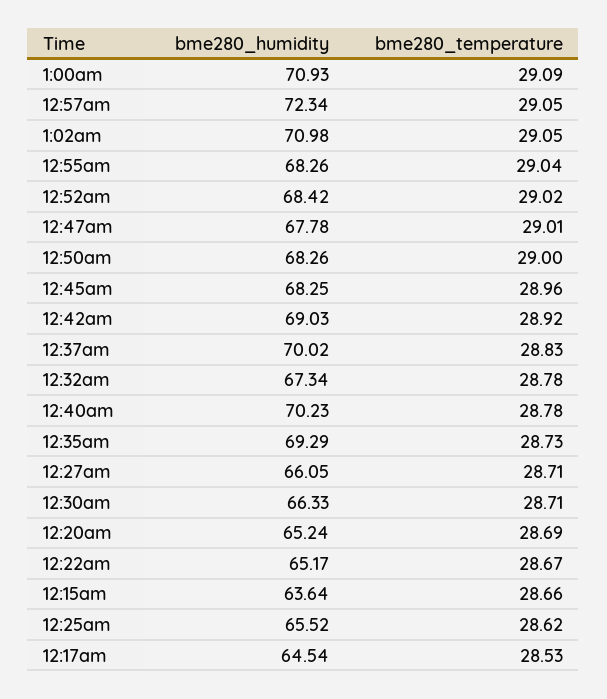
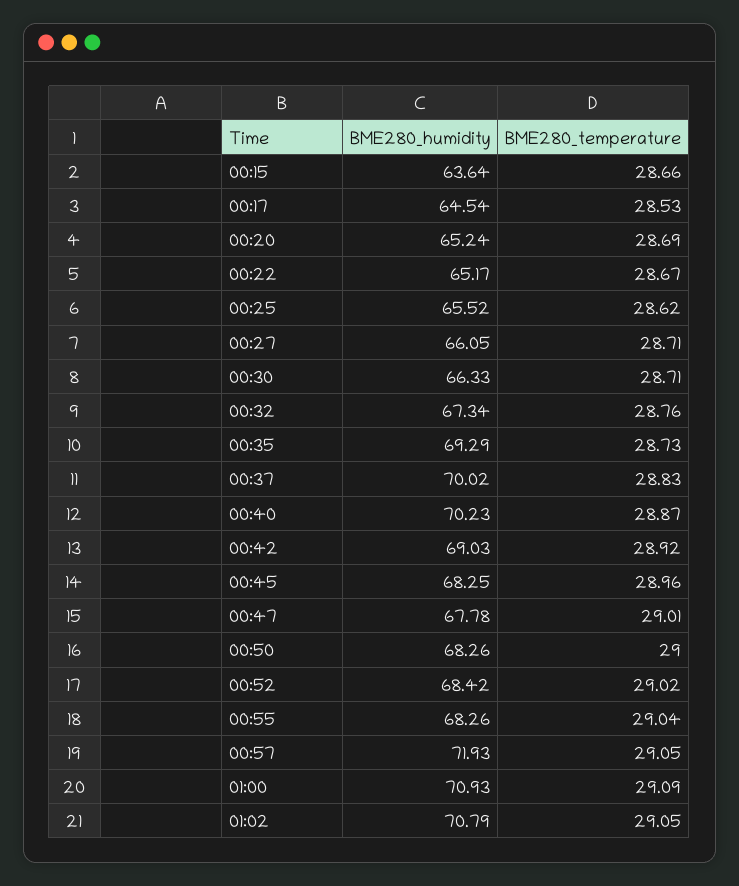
  {
    "bme280_humidity": {
      "1:00am": 70.93,
-     "12:57am": 72.34,
+     "12:57am": 71.93,
-     "1:02am": 70.98,
+     "1:02am": 70.79,
      "12:55am": 68.26,
      "12:52am": 68.42,
      "12:47am": 67.78,
      "12:50am": 68.26,
      "12:45am": 68.25,
      "12:42am": 69.03,
      "12:37am": 70.02,
      "12:32am": 67.34,
      "12:40am": 70.23,
      "12:35am": 69.29,
      "12:27am": 66.05,
      "12:30am": 66.33,
      "12:20am": 65.24,
      "12:22am": 65.17,
      "12:15am": 63.64,
      "12:25am": 65.52,
      "12:17am": 64.54
    },
    "bme280_temperature": {
      "1:00am": 29.09,
      "12:57am": 29.05,
      "1:02am": 29.05,
      "12:55am": 29.04,
      "12:52am": 29.02,
      "12:47am": 29.01,
      "12:50am": 29,
      "12:45am": 28.96,
      "12:42am": 28.92,
      "12:37am": 28.83,
-     "12:32am": 28.78,
+     "12:32am": 28.76,
-     "12:40am": 28.78,
+     "12:40am": 28.87,
      "12:35am": 28.73,
      "12:27am": 28.71,
      "12:30am": 28.71,
      "12:20am": 28.69,
      "12:22am": 28.67,
      "12:15am": 28.66,
      "12:25am": 28.62,
      "12:17am": 28.53
    }
  }

